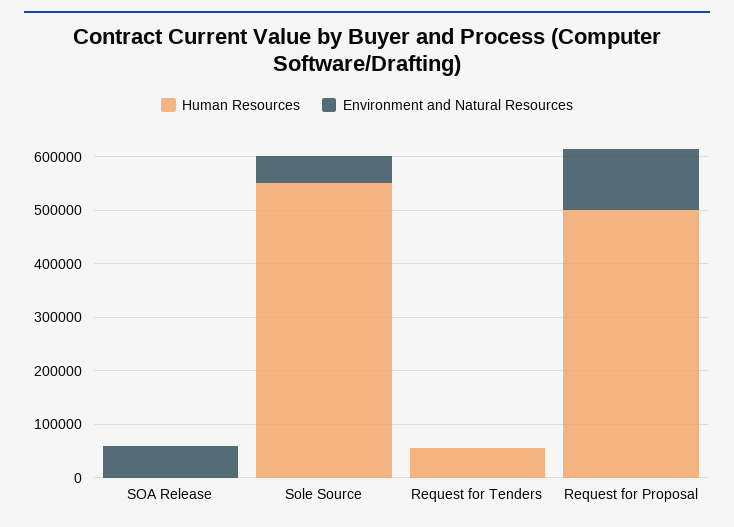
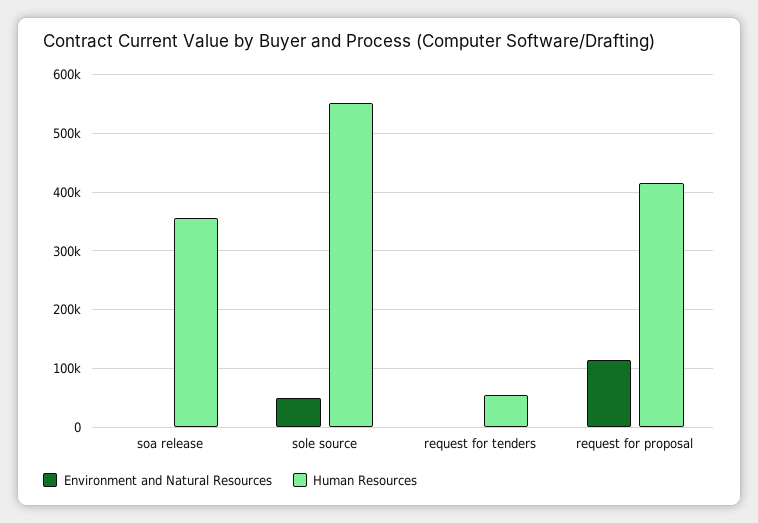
  {
    "Human Resources": {
-     "SOA Release": 0,
+     "SOA Release": 360000,
      "Sole Source": 560000,
      "Request for Tenders": 60000,
-     "Request for Proposal": 500000
+     "Request for Proposal": 420000
    },
    "Environment and Natural Resources": {
-     "SOA Release": 60000,
+     "SOA Release": 0,
      "Sole Source": 60000,
      "Request for Tenders": 0,
      "Request for Proposal": 120000
    }
  }

